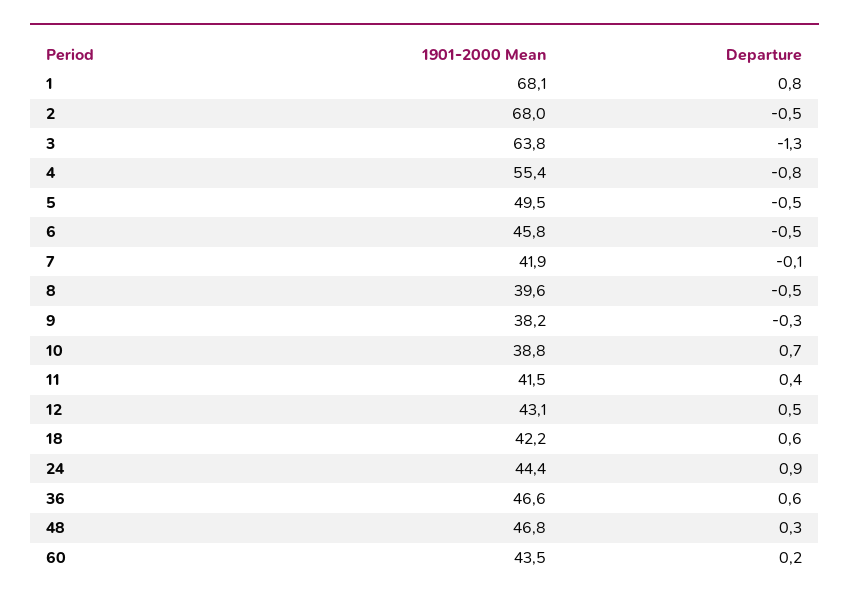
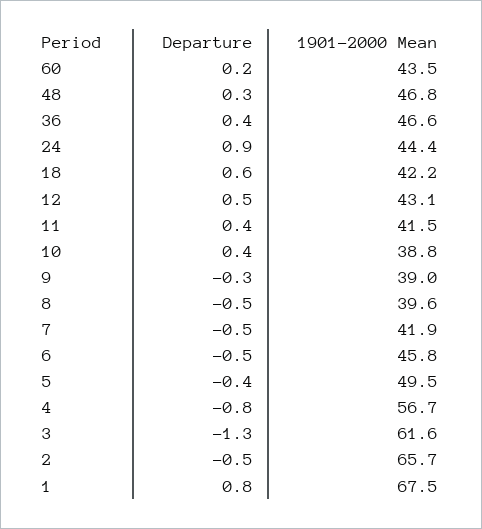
  {
    "1901-2000 Mean": {
-     "1": 68.1,
+     "1": 67.5,
-     "2": 68,
+     "2": 65.7,
-     "3": 63.8,
+     "3": 61.6,
-     "4": 55.4,
+     "4": 56.7,
      "5": 49.5,
      "6": 45.8,
      "7": 41.9,
      "8": 39.6,
-     "9": 38.2,
+     "9": 39,
      "10": 38.8,
      "11": 41.5,
      "12": 43.1,
      "18": 42.2,
      "24": 44.4,
      "36": 46.6,
      "48": 46.8,
      "60": 43.5
    },
    "Departure": {
      "1": 0.8,
      "2": -0.5,
      "3": -1.3,
      "4": -0.8,
-     "5": -0.5,
+     "5": -0.4,
      "6": -0.5,
-     "7": -0.1,
+     "7": -0.5,
      "8": -0.5,
      "9": -0.3,
-     "10": 0.7,
+     "10": 0.4,
      "11": 0.4,
      "12": 0.5,
      "18": 0.6,
      "24": 0.9,
-     "36": 0.6,
+     "36": 0.4,
      "48": 0.3,
      "60": 0.2
    }
  }

